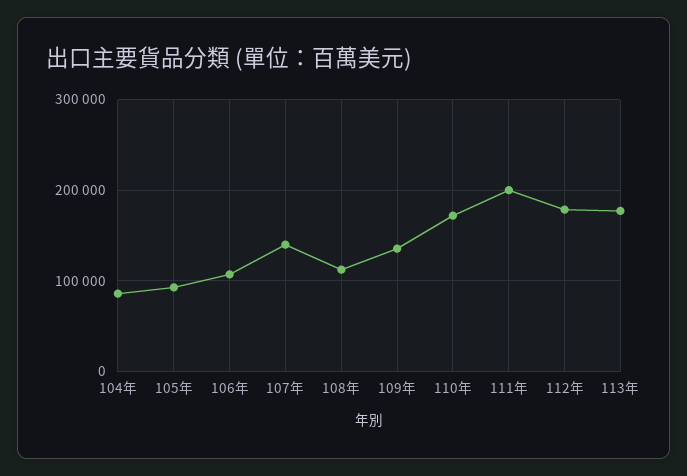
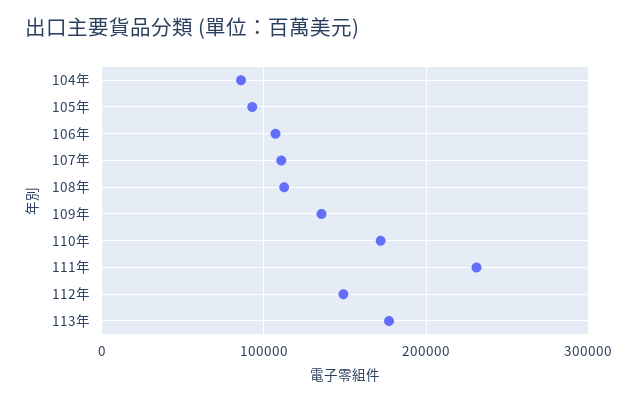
  {
    "104年": 90000,
    "105年": 90000,
    "106年": 110000,
-   "107年": 140000,
+   "107年": 110000,
    "108年": 110000,
    "109年": 140000,
    "110年": 170000,
-   "111年": 200000,
+   "111年": 230000,
-   "112年": 180000,
+   "112年": 150000,
    "113年": 180000
  }

